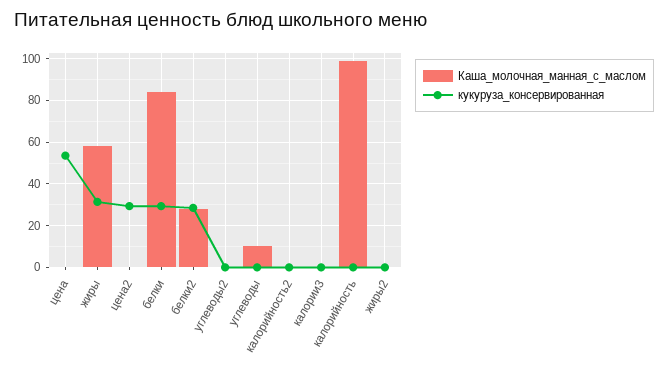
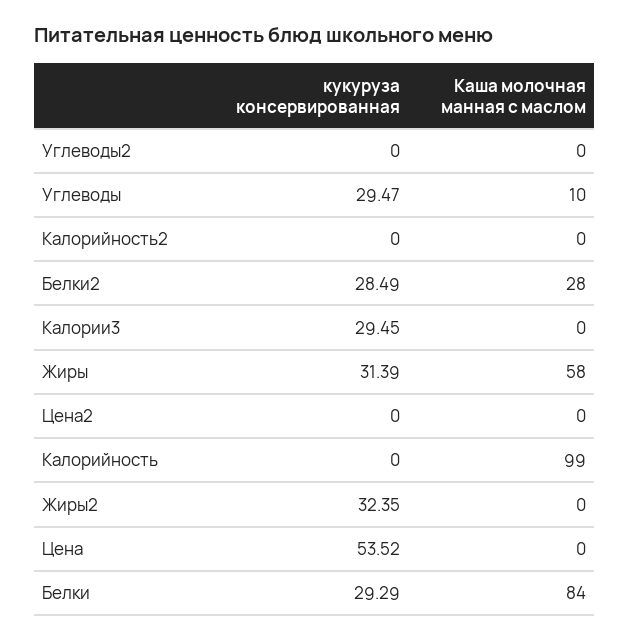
  {
    "Каша_молочная_манная_с_маслом": {
      "цена": 0,
      "жиры": 58,
      "цена2": 0,
      "белки": 84,
      "белки2": 28,
      "углеводы2": 0,
      "углеводы": 10,
      "калорийность2": 0,
      "калории3": 0,
      "калорийность": 99,
      "жиры2": 0
    },
    "кукуруза_консервированная": {
      "цена": 53.52,
      "жиры": 31.39,
-     "цена2": 30,
+     "цена2": 0,
      "белки": 29.29,
      "белки2": 28.49,
      "углеводы2": 0,
-     "углеводы": 0,
+     "углеводы": 29.47,
      "калорийность2": 0,
-     "калории3": 0,
+     "калории3": 29.45,
      "калорийность": 0,
-     "жиры2": 0
+     "жиры2": 32.35
    }
  }

